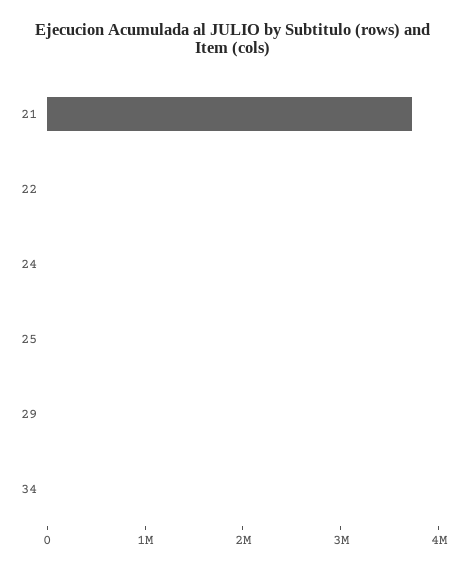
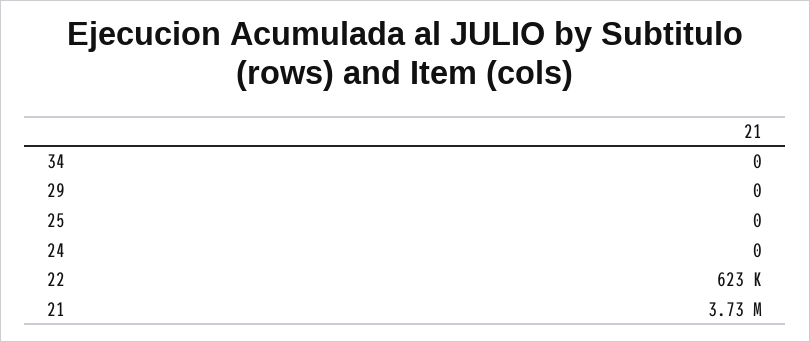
  {
    "21": 3730000,
-   "22": 0,
+   "22": 623000,
    "24": 0,
    "25": 0,
    "29": 0,
    "34": 0
  }

